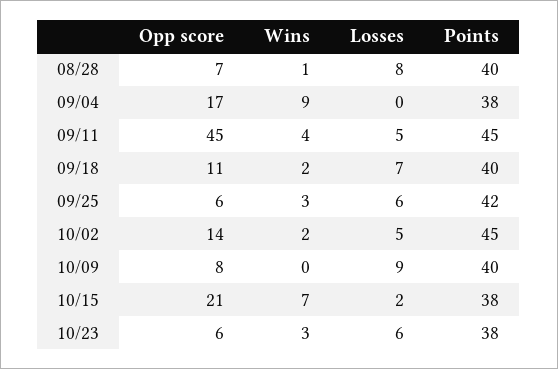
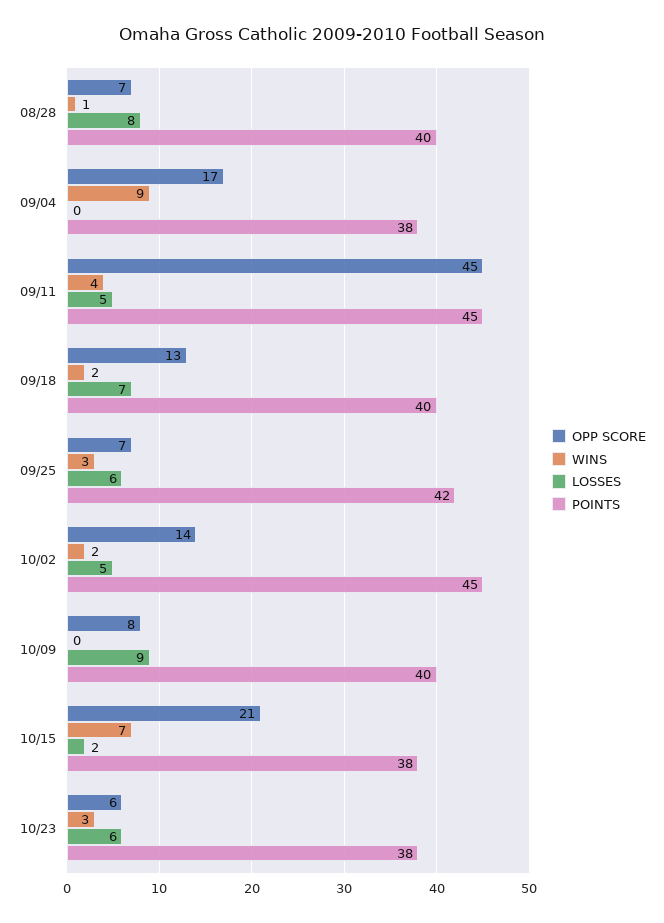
  {
    "Opp score": {
      "08/28": 7,
      "09/04": 17,
      "09/11": 45,
-     "09/18": 11,
+     "09/18": 13,
-     "09/25": 6,
+     "09/25": 7,
      "10/02": 14,
      "10/09": 8,
      "10/15": 21,
      "10/23": 6
    },
    "Wins": {
      "08/28": 1,
      "09/04": 9,
      "09/11": 4,
      "09/18": 2,
      "09/25": 3,
      "10/02": 2,
      "10/09": 0,
      "10/15": 7,
      "10/23": 3
    },
    "Losses": {
      "08/28": 8,
      "09/04": 0,
      "09/11": 5,
      "09/18": 7,
      "09/25": 6,
      "10/02": 5,
      "10/09": 9,
      "10/15": 2,
      "10/23": 6
    },
    "Points": {
      "08/28": 40,
      "09/04": 38,
      "09/11": 45,
      "09/18": 40,
      "09/25": 42,
      "10/02": 45,
      "10/09": 40,
      "10/15": 38,
      "10/23": 38
    }
  }

